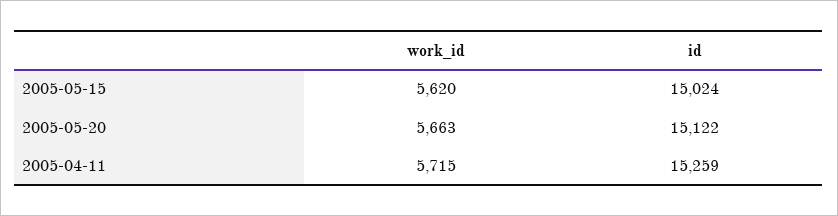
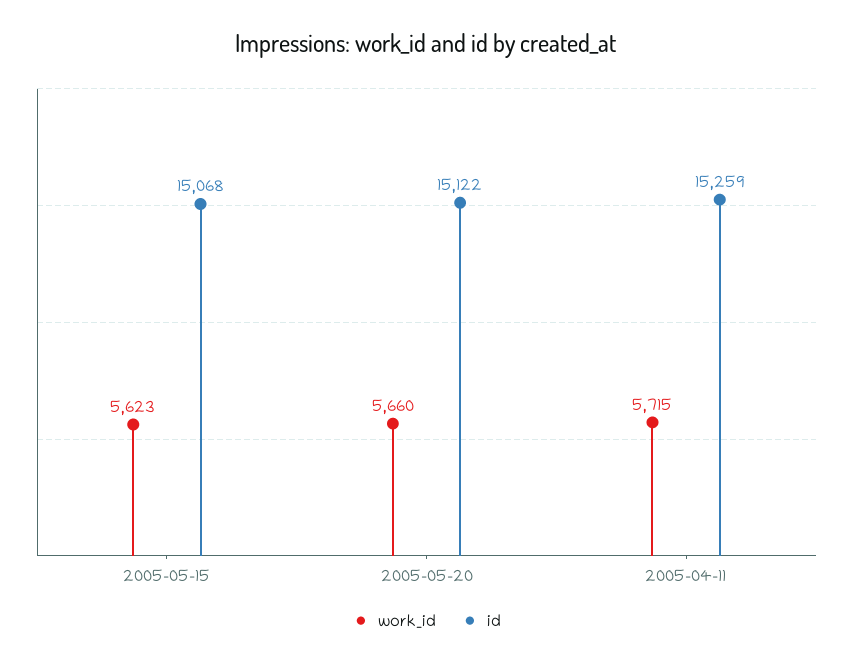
  {
    "work_id": {
-     "2005-05-15": 5620,
+     "2005-05-15": 5623,
-     "2005-05-20": 5663,
+     "2005-05-20": 5660,
      "2005-04-11": 5715
    },
    "id": {
-     "2005-05-15": 15024,
+     "2005-05-15": 15068,
      "2005-05-20": 15122,
      "2005-04-11": 15259
    }
  }

